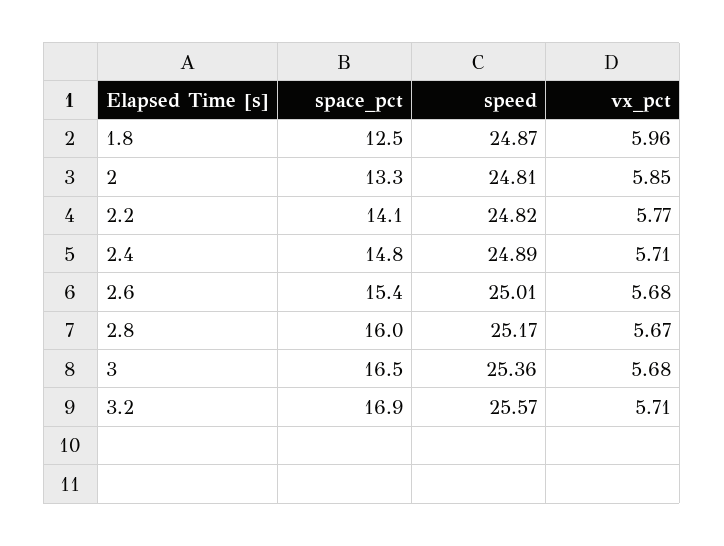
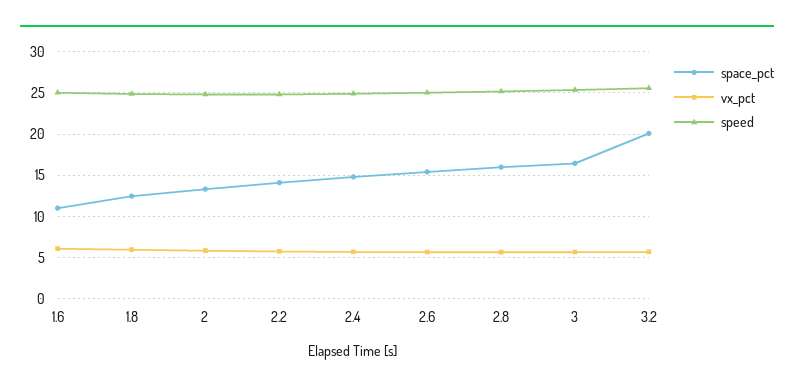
  {
    "space_pct": {
      "1.8": 12.5,
      "2": 13.3,
      "2.2": 14.1,
      "2.4": 14.8,
      "2.6": 15.4,
      "2.8": 16,
      "3": 16.5,
-     "3.2": 16.9
+     "3.2": 20,
+     "1.6": 11
    },
    "speed": {
      "1.8": 24.87,
      "2": 24.81,
      "2.2": 24.82,
      "2.4": 24.89,
      "2.6": 25.01,
      "2.8": 25.17,
      "3": 25.36,
-     "3.2": 25.57
+     "3.2": 25.57,
+     "1.6": 25
    },
    "vx_pct": {
      "1.8": 5.96,
      "2": 5.85,
      "2.2": 5.77,
      "2.4": 5.71,
      "2.6": 5.68,
      "2.8": 5.67,
      "3": 5.68,
-     "3.2": 5.71
+     "3.2": 5.71,
+     "1.6": 6
    }
  }

